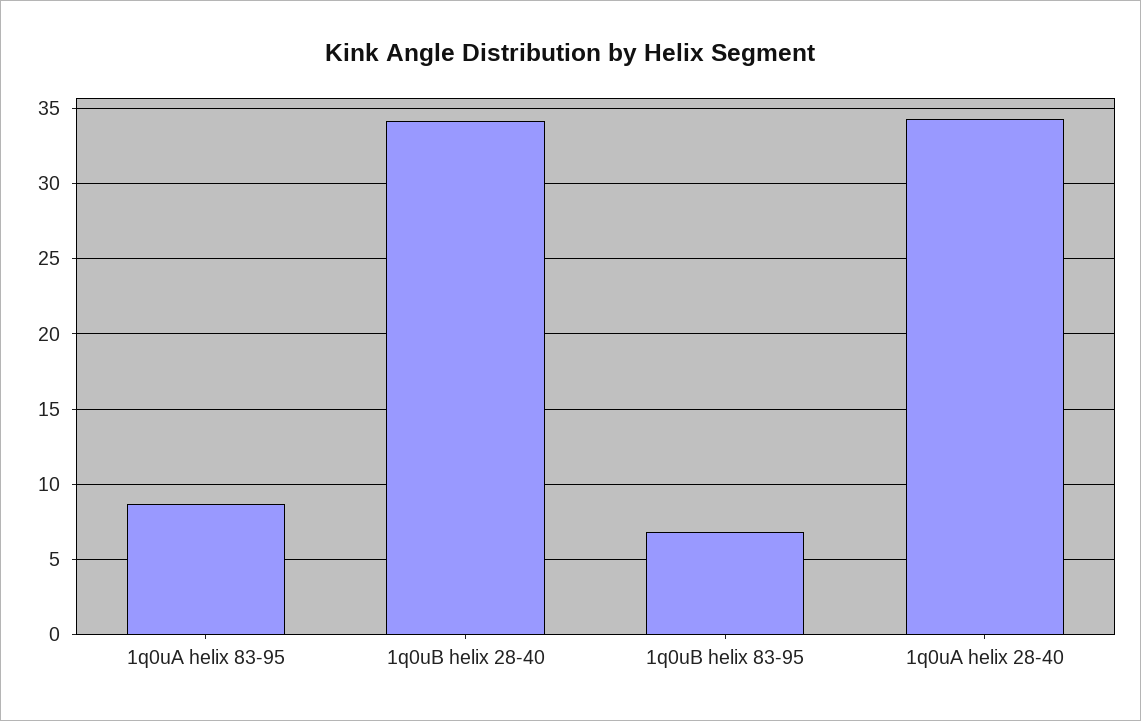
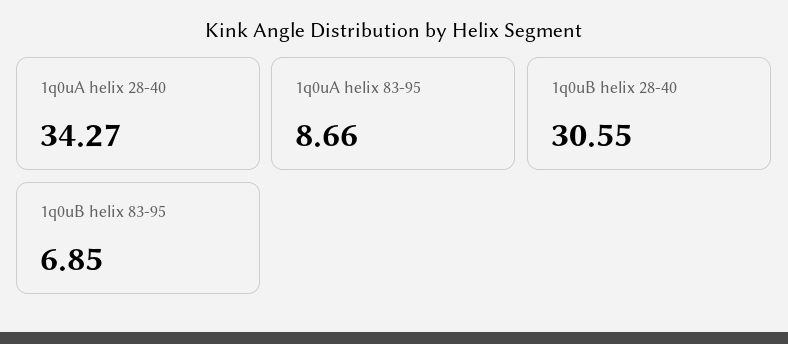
  {
    "1q0uA helix 83-95": 8.66,
-   "1q0uB helix 28-40": 34,
+   "1q0uB helix 28-40": 30.55,
    "1q0uB helix 83-95": 6.85,
    "1q0uA helix 28-40": 34.27
  }

